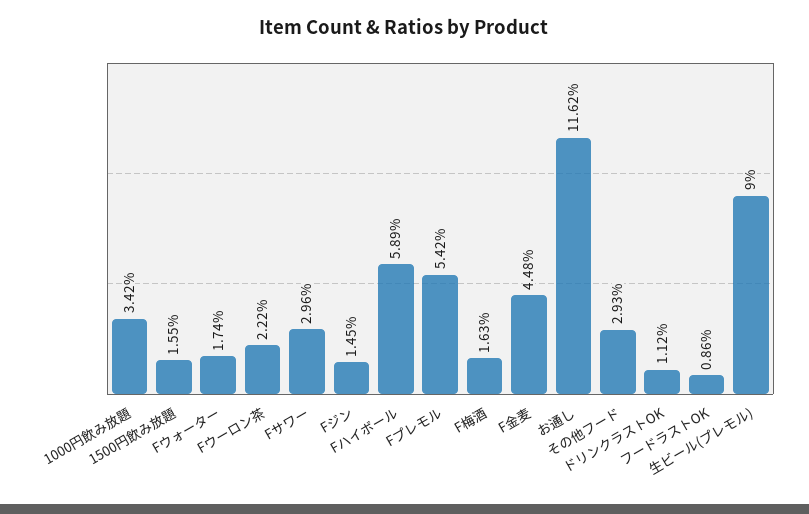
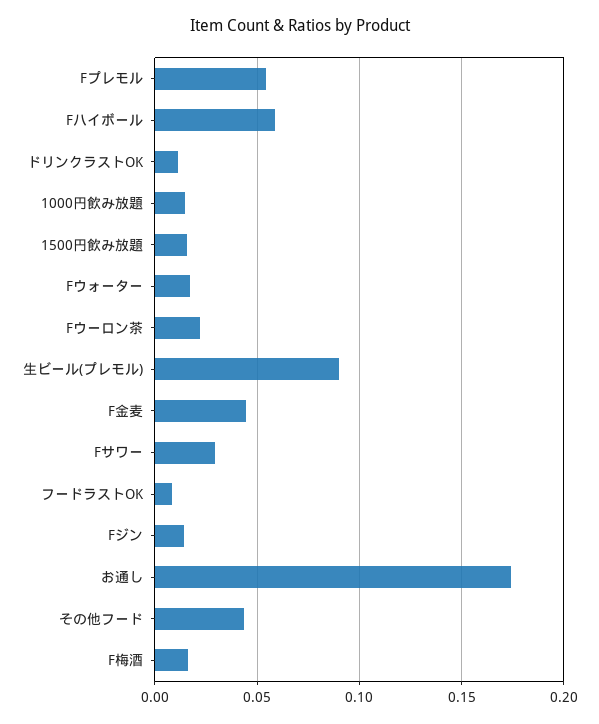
  {
-   "1000円飲み放題": 0.0342,
+   "1000円飲み放題": 0.015,
    "1500円飲み放題": 0.0155,
    "Fウォーター": 0.0174,
    "Fウーロン茶": 0.0222,
    "Fサワー": 0.0296,
    "Fジン": 0.0145,
    "Fハイボール": 0.0589,
    "Fプレモル": 0.0542,
    "F梅酒": 0.0163,
    "F金麦": 0.0448,
-   "お通し": 0.1162,
+   "お通し": 0.175,
-   "その他フード": 0.0293,
+   "その他フード": 0.045,
    "ドリンクラストOK": 0.0112,
    "フードラストOK": 0.0086,
    "生ビール(プレモル)": 0.09
  }

